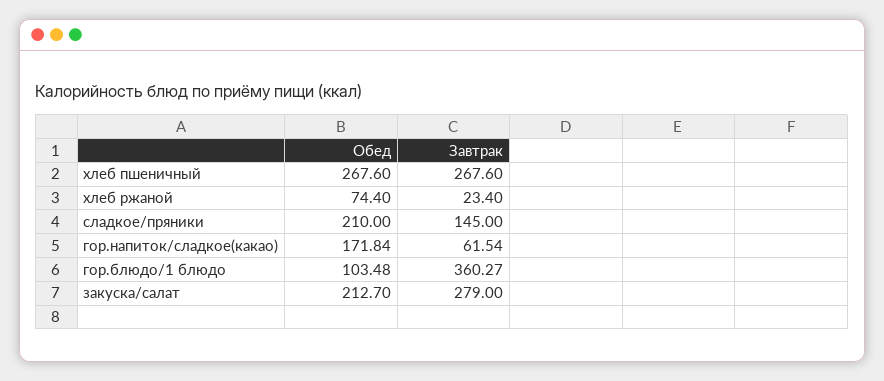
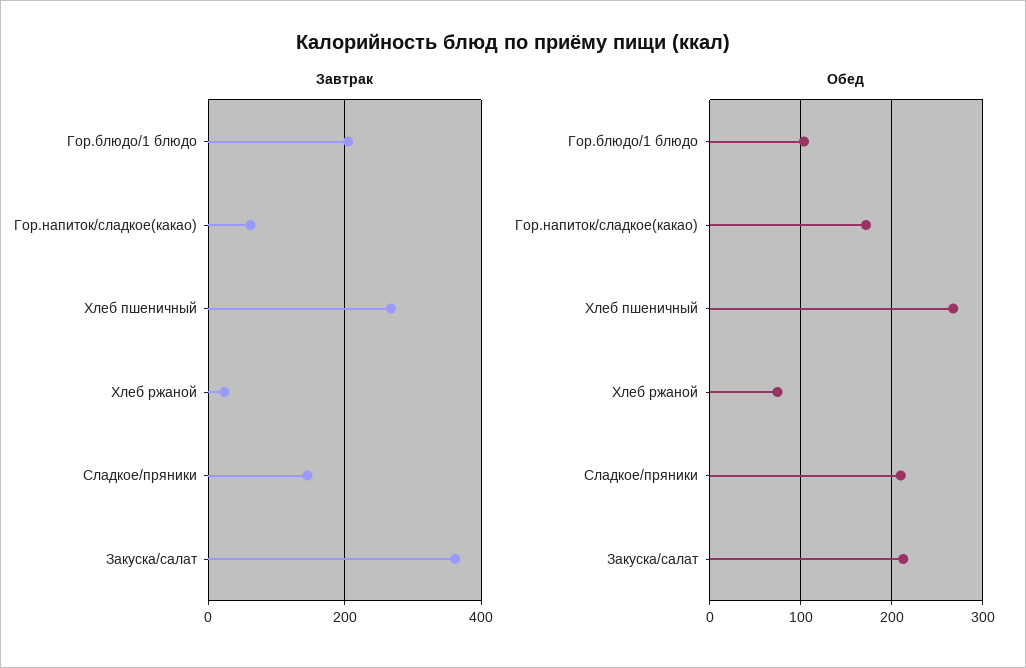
  {
    "Обед": {
      "хлеб пшеничный": 267.6,
      "хлеб ржаной": 74.4,
      "сладкое/пряники": 210,
      "гор.напиток/сладкое(какао)": 171.84,
      "гор.блюдо/1 блюдо": 103.48,
      "закуска/салат": 212.7
    },
    "Завтрак": {
      "хлеб пшеничный": 267.6,
      "хлеб ржаной": 23.4,
      "сладкое/пряники": 145,
      "гор.напиток/сладкое(какао)": 61.54,
-     "гор.блюдо/1 блюдо": 360.27,
+     "гор.блюдо/1 блюдо": 200,
-     "закуска/салат": 279
+     "закуска/салат": 360
    }
  }

